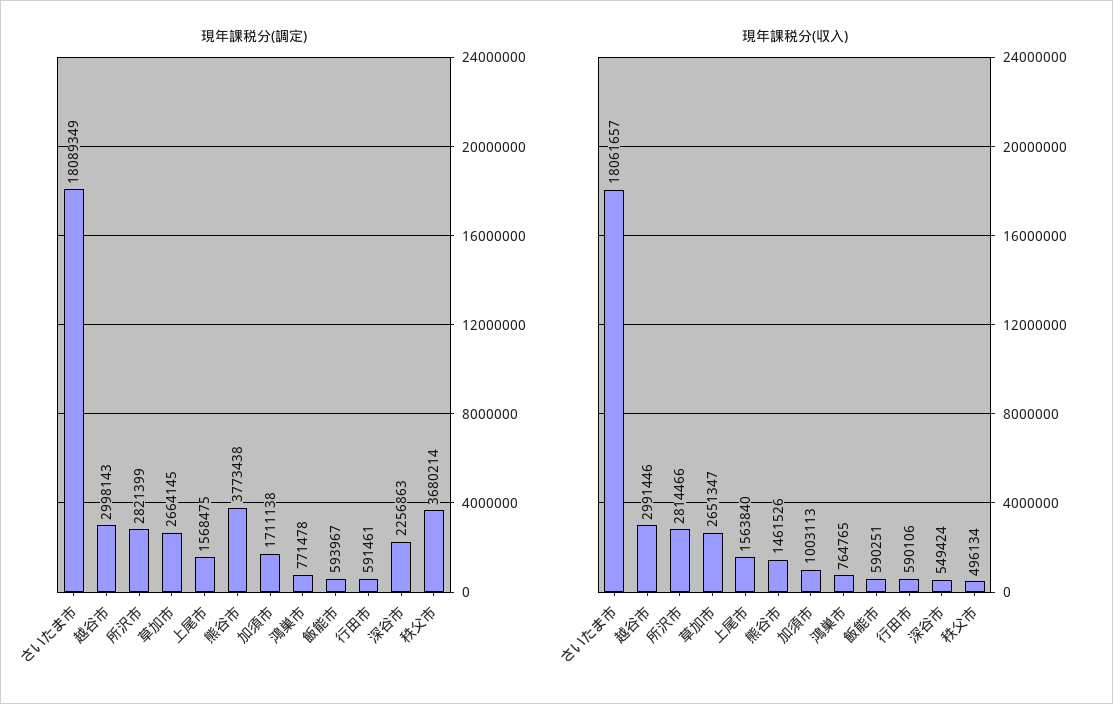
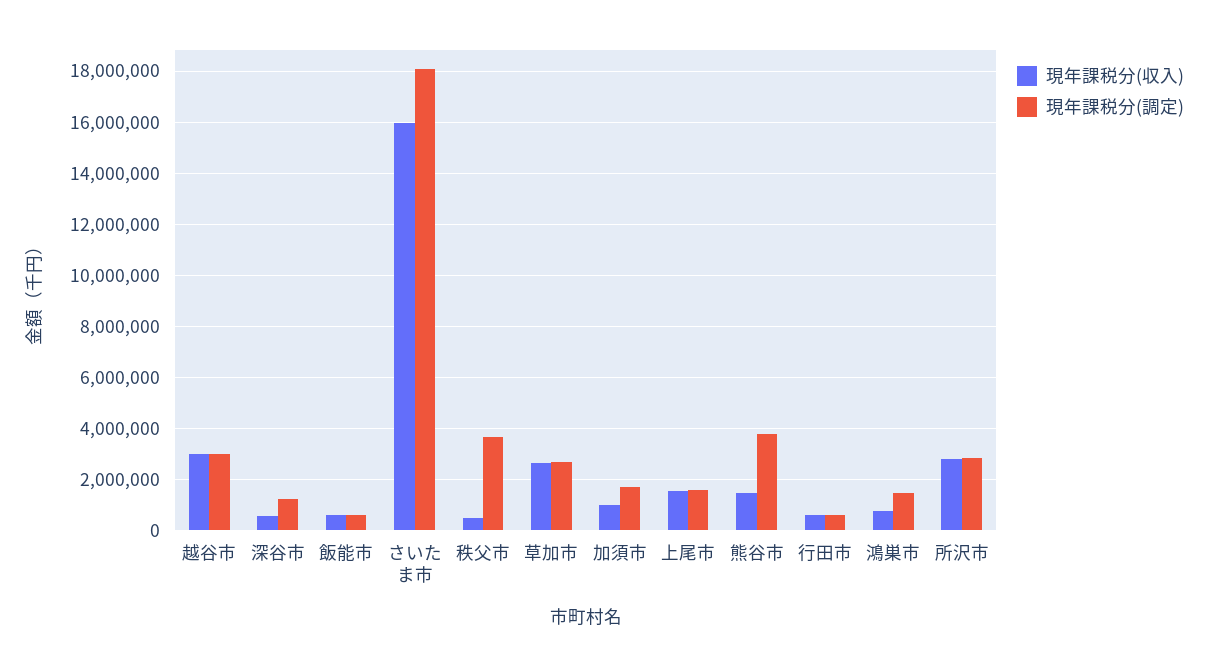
  {
    "現年課税分(調定)": {
      "さいたま市": 18089349,
      "越谷市": 2998143,
      "所沢市": 2821399,
      "草加市": 2664145,
      "上尾市": 1568475,
      "熊谷市": 3773438,
      "加須市": 1711138,
-     "鴻巣市": 771478,
+     "鴻巣市": 1500000,
      "飯能市": 593967,
      "行田市": 591461,
-     "深谷市": 2256863,
+     "深谷市": 1250000,
      "秩父市": 3680214
    },
    "現年課税分(収入)": {
-     "さいたま市": 18061657,
+     "さいたま市": 16000000,
      "越谷市": 2991446,
      "所沢市": 2814466,
      "草加市": 2651347,
      "上尾市": 1563840,
      "熊谷市": 1461526,
      "加須市": 1003113,
      "鴻巣市": 764765,
      "飯能市": 590251,
      "行田市": 590106,
      "深谷市": 549424,
      "秩父市": 496134
    }
  }

